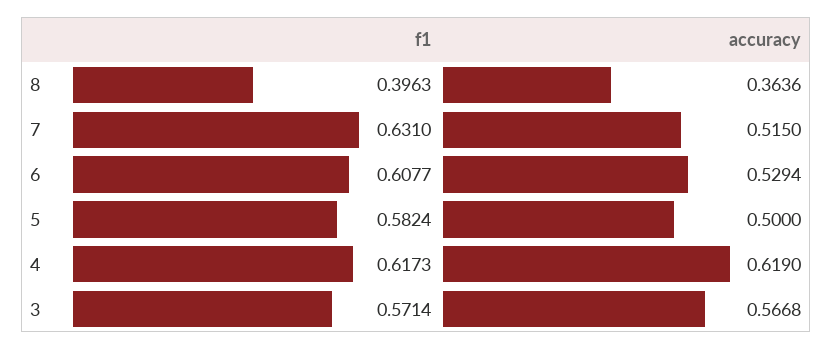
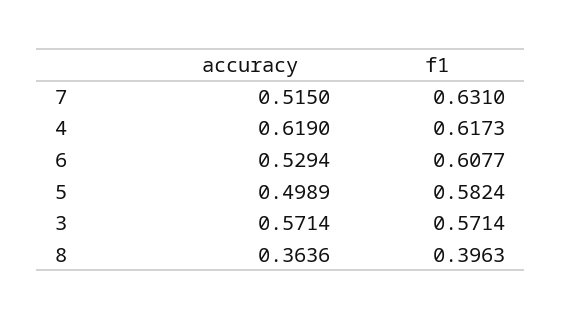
  {
    "f1": {
      "8": 0.3963,
      "7": 0.631,
      "6": 0.6077,
      "5": 0.5824,
      "4": 0.6173,
      "3": 0.5714
    },
    "accuracy": {
      "8": 0.3636,
      "7": 0.515,
      "6": 0.5294,
-     "5": 0.5,
+     "5": 0.4989,
      "4": 0.619,
-     "3": 0.5668
+     "3": 0.5714
    }
  }

